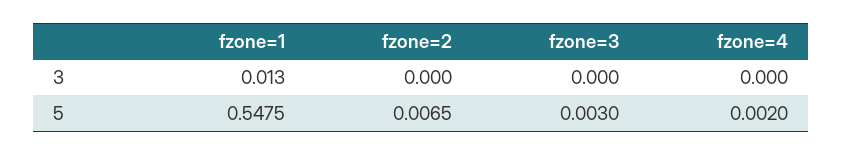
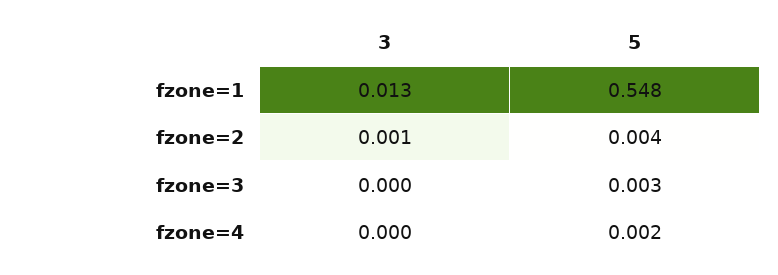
  {
    "fzone=1": {
      "3": 0.013,
      "5": 0.5475
    },
    "fzone=2": {
-     "3": 0,
+     "3": 0.001,
-     "5": 0.0065
+     "5": 0.004
    },
    "fzone=3": {
      "3": 0,
      "5": 0.003
    },
    "fzone=4": {
      "3": 0,
      "5": 0.002
    }
  }

